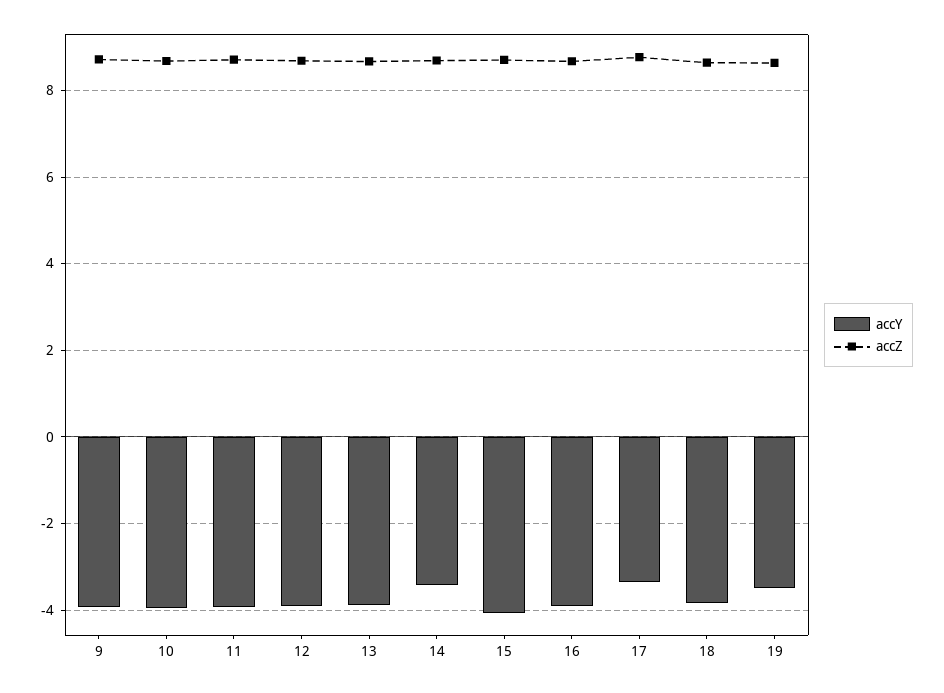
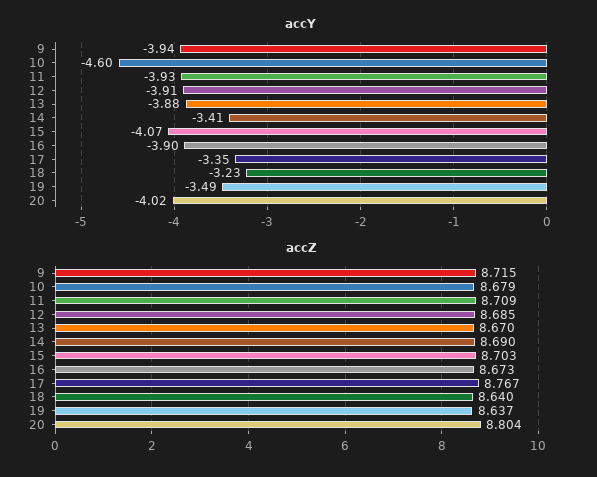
  {
    "accY": {
      "9": -3.94,
-     "10": -4,
+     "10": -4.6,
      "11": -3.93,
      "12": -3.91,
      "13": -3.88,
      "14": -3.41,
      "15": -4.07,
      "16": -3.9,
      "17": -3.35,
-     "18": -3.8,
+     "18": -3.23,
-     "19": -3.49
+     "19": -3.49,
+     "20": -4.02
    },
    "accZ": {
      "9": 8.715,
      "10": 8.679,
      "11": 8.709,
      "12": 8.685,
      "13": 8.67,
      "14": 8.69,
      "15": 8.703,
      "16": 8.673,
      "17": 8.767,
      "18": 8.64,
-     "19": 8.637
+     "19": 8.637,
+     "20": 8.804
    }
  }

